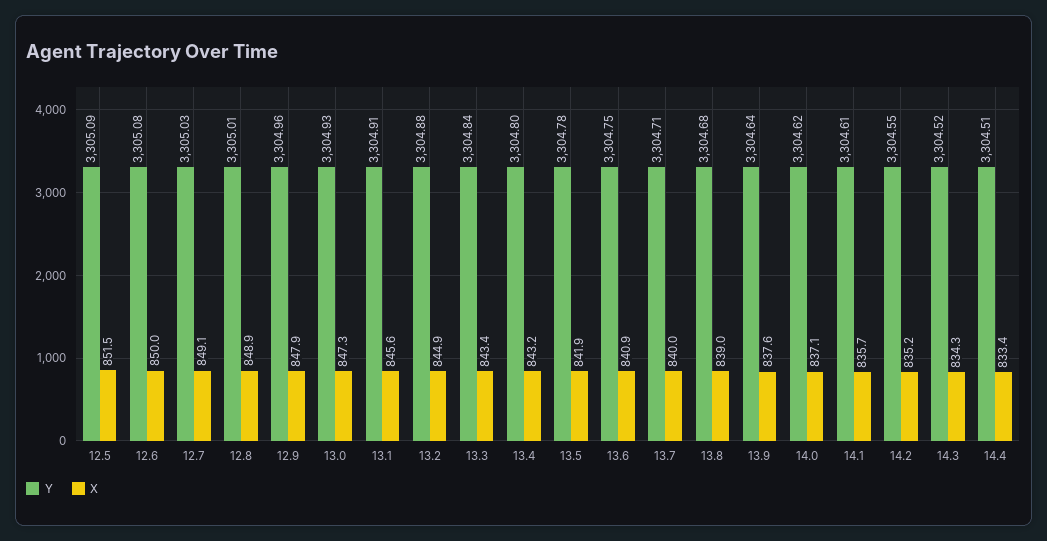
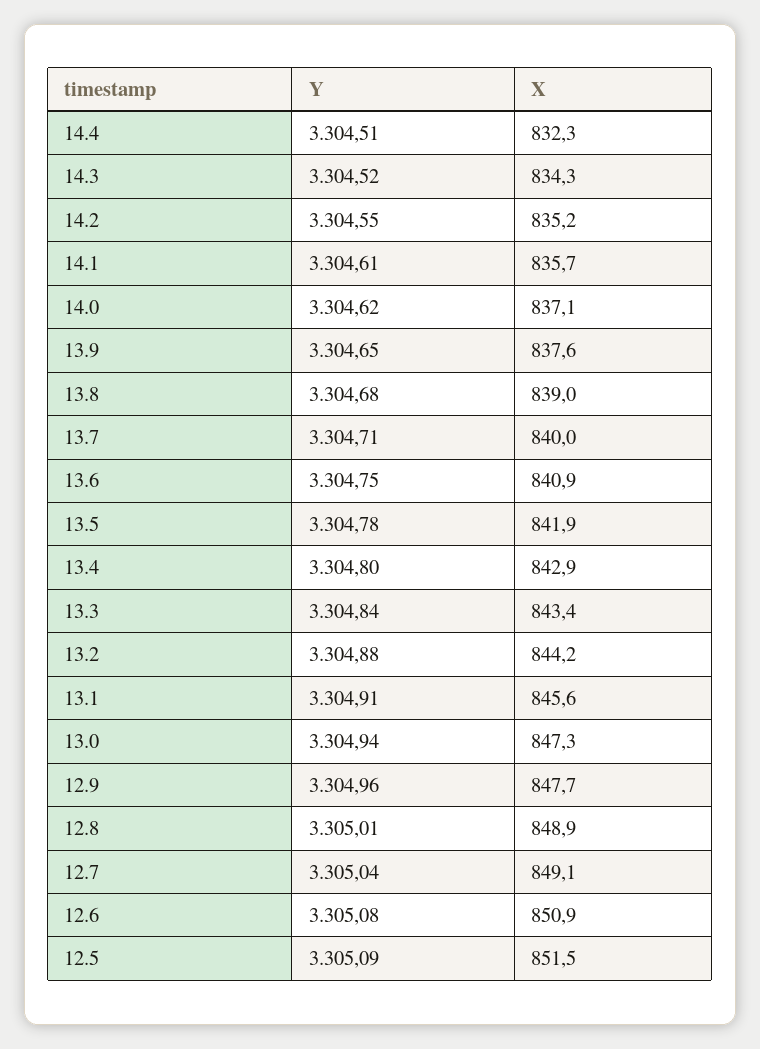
  {
    "Y": {
      "12.5": 3305.09,
      "12.6": 3305.08,
-     "12.7": 3305.03,
+     "12.7": 3305.04,
      "12.8": 3305.01,
      "12.9": 3304.96,
-     "13.0": 3304.93,
+     "13.0": 3304.94,
      "13.1": 3304.91,
      "13.2": 3304.88,
      "13.3": 3304.84,
      "13.4": 3304.8,
      "13.5": 3304.78,
      "13.6": 3304.75,
      "13.7": 3304.71,
      "13.8": 3304.68,
-     "13.9": 3304.64,
+     "13.9": 3304.65,
      "14.0": 3304.62,
      "14.1": 3304.61,
      "14.2": 3304.55,
      "14.3": 3304.52,
      "14.4": 3304.51
    },
    "X": {
      "12.5": 851.5,
-     "12.6": 850,
+     "12.6": 850.9,
      "12.7": 849.1,
      "12.8": 848.9,
-     "12.9": 847.9,
+     "12.9": 847.7,
      "13.0": 847.3,
      "13.1": 845.6,
-     "13.2": 844.9,
+     "13.2": 844.2,
      "13.3": 843.4,
-     "13.4": 843.2,
+     "13.4": 842.9,
      "13.5": 841.9,
      "13.6": 840.9,
      "13.7": 840,
      "13.8": 839,
      "13.9": 837.6,
      "14.0": 837.1,
      "14.1": 835.7,
      "14.2": 835.2,
      "14.3": 834.3,
-     "14.4": 833.4
+     "14.4": 832.3
    }
  }

